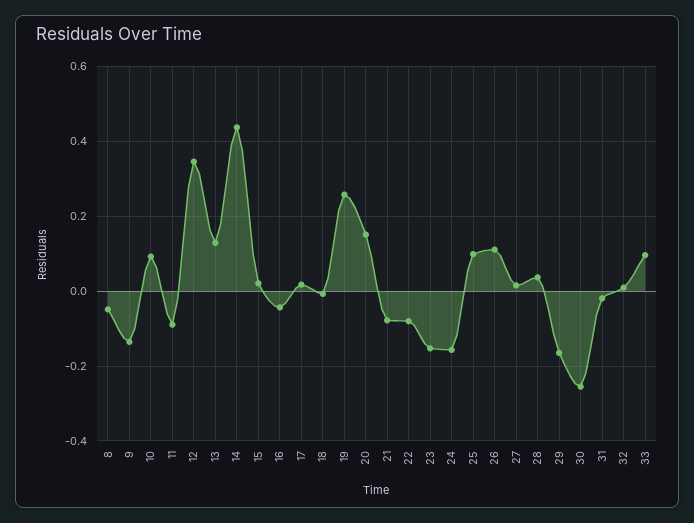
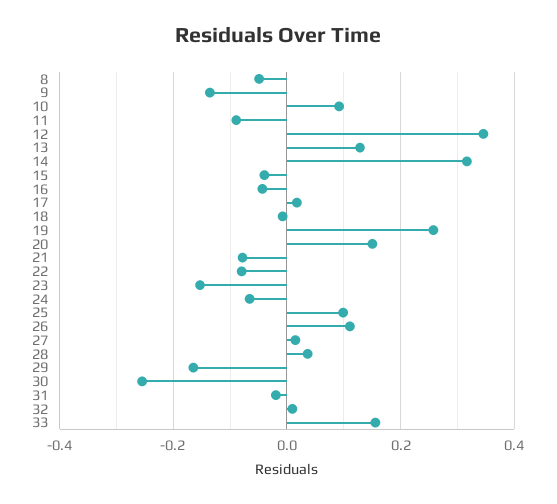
  {
    "8": -0.04,
    "9": -0.14,
    "10": 0.1,
    "11": -0.08,
    "12": 0.34,
    "13": 0.12,
-   "14": 0.44,
+   "14": 0.32,
-   "15": 0.02,
+   "15": -0.04,
    "16": -0.04,
    "17": 0.02,
    "18": 0,
    "19": 0.26,
    "20": 0.16,
    "21": -0.08,
    "22": -0.08,
    "23": -0.16,
-   "24": -0.16,
+   "24": -0.06,
    "25": 0.1,
    "26": 0.12,
    "27": 0.02,
    "28": 0.04,
    "29": -0.16,
    "30": -0.26,
    "31": -0.02,
    "32": 0,
-   "33": 0.1
+   "33": 0.16
  }

